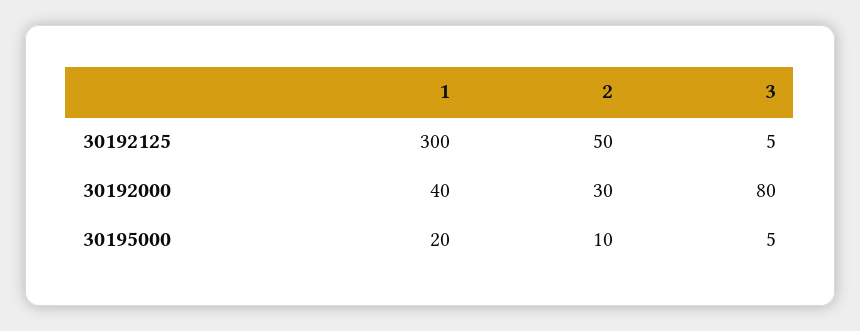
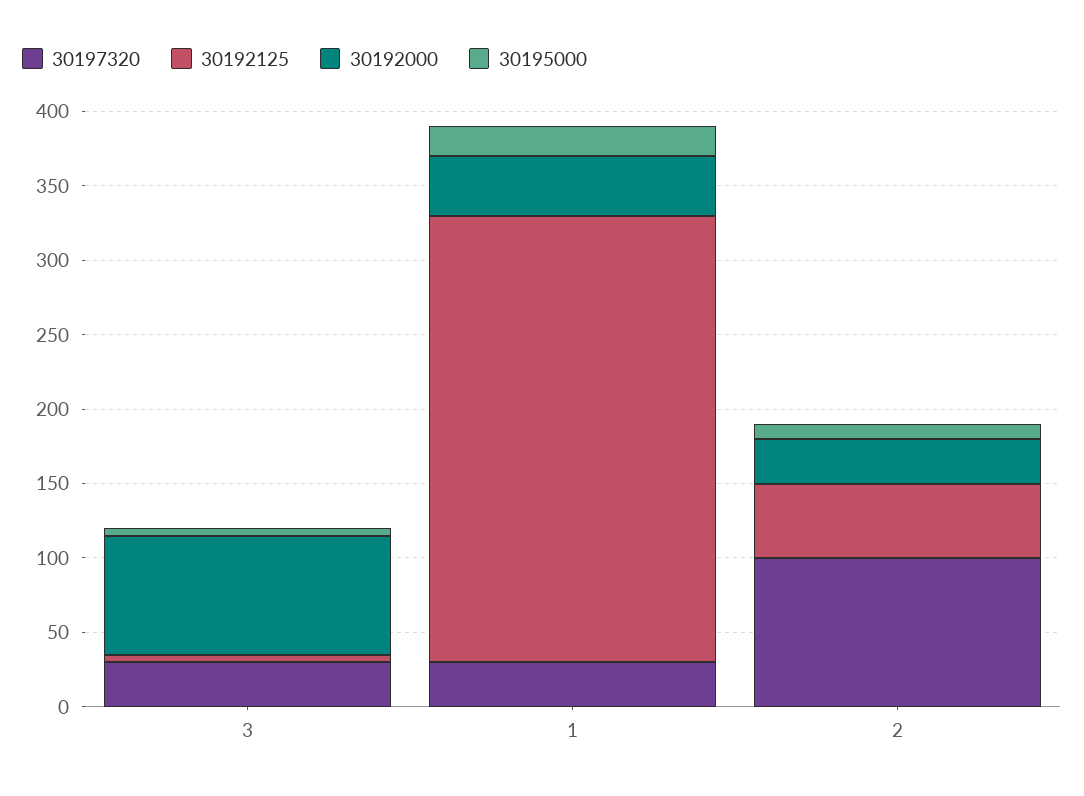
  {
    "30192125": {
      "1": 300,
      "2": 50,
      "3": 5
    },
    "30192000": {
      "1": 40,
      "2": 30,
      "3": 80
    },
    "30195000": {
      "1": 20,
      "2": 10,
      "3": 5
-   }
+   },
+   "30197320": {
+     "3": 30,
+     "1": 30,
+     "2": 100
+   }
  }

